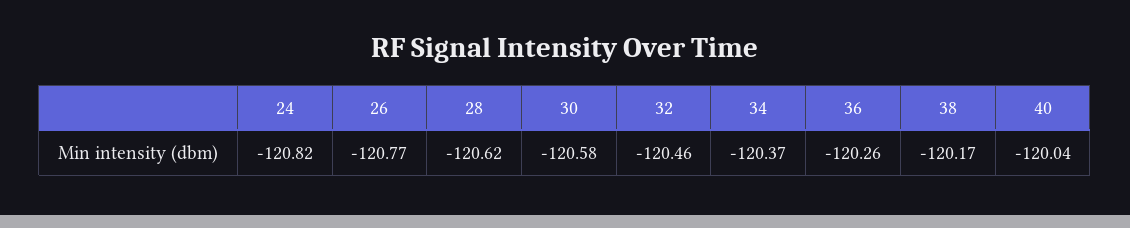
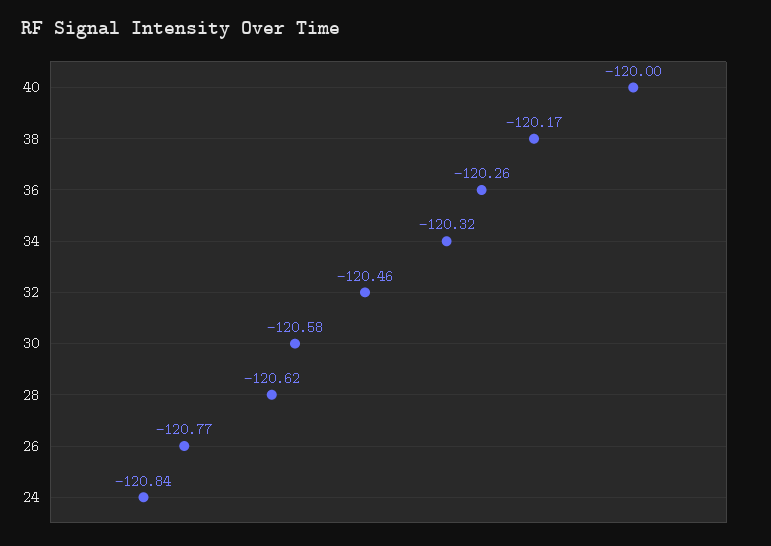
  {
-   "24": -120.82,
+   "24": -120.84,
    "26": -120.77,
    "28": -120.62,
    "30": -120.58,
    "32": -120.46,
-   "34": -120.37,
+   "34": -120.32,
    "36": -120.26,
    "38": -120.17,
-   "40": -120.04
+   "40": -120
  }

